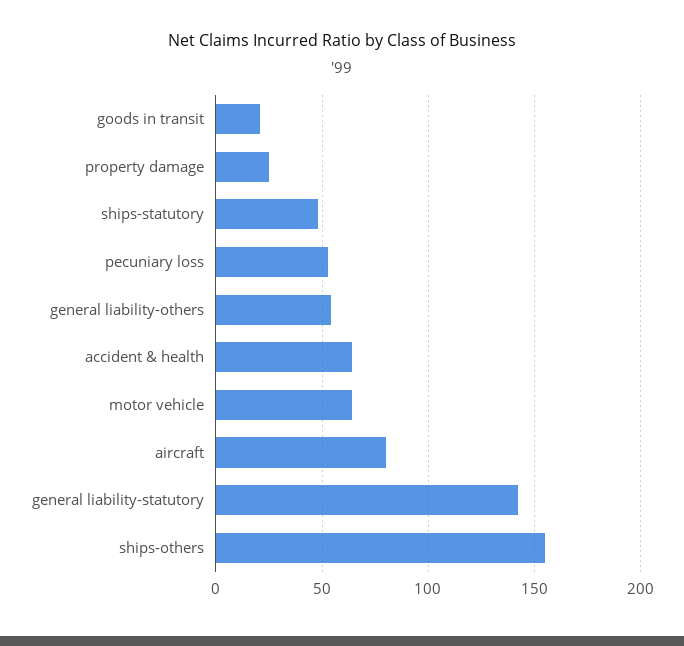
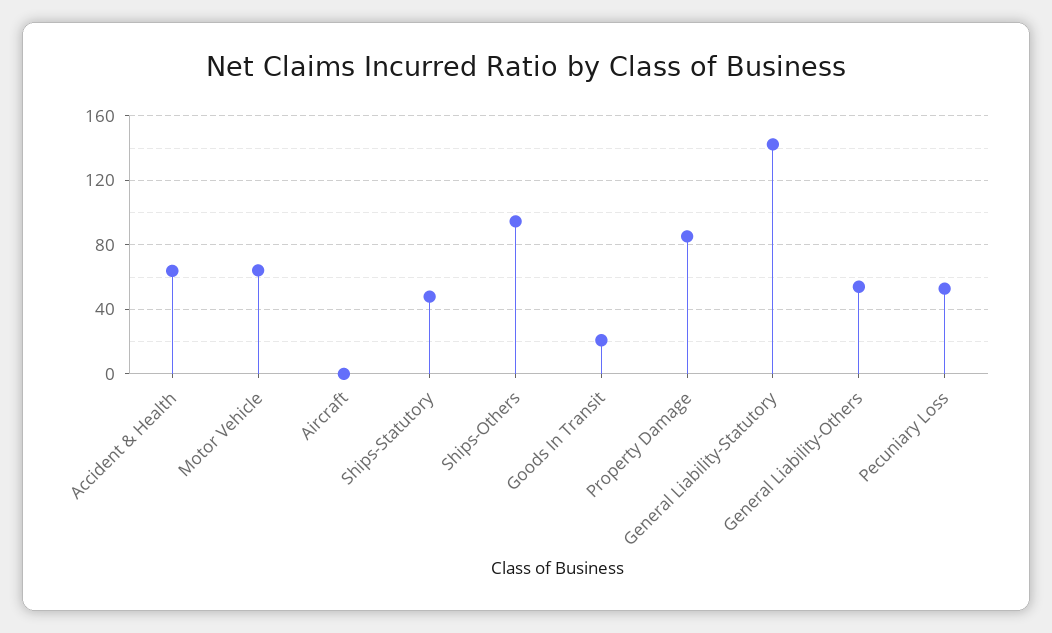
  {
    "goods in transit": 20,
-   "property damage": 25,
+   "property damage": 85,
    "ships-statutory": 50,
    "pecuniary loss": 55,
    "general liability-others": 55,
    "accident & health": 65,
    "motor vehicle": 65,
-   "aircraft": 80,
+   "aircraft": 0,
    "general liability-statutory": 140,
-   "ships-others": 155
+   "ships-others": 95
  }

